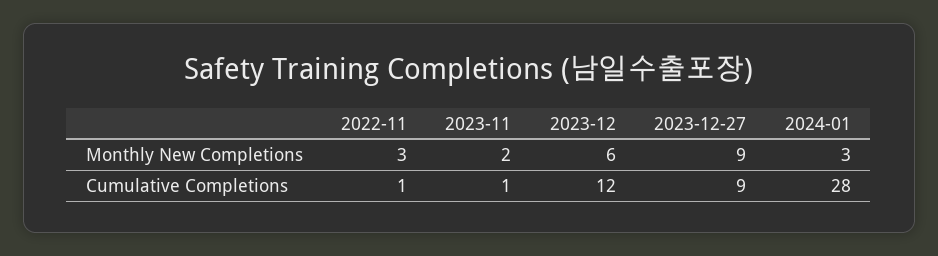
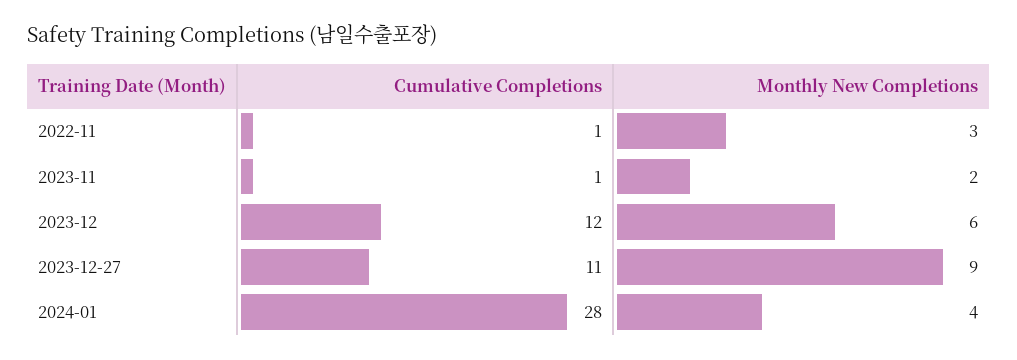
  {
    "2022-11": {
      "Monthly New Completions": 3,
      "Cumulative Completions": 1
    },
    "2023-11": {
      "Monthly New Completions": 2,
      "Cumulative Completions": 1
    },
    "2023-12": {
      "Monthly New Completions": 6,
      "Cumulative Completions": 12
    },
    "2023-12-27": {
      "Monthly New Completions": 9,
-     "Cumulative Completions": 9
+     "Cumulative Completions": 11
    },
    "2024-01": {
-     "Monthly New Completions": 3,
+     "Monthly New Completions": 4,
      "Cumulative Completions": 28
    }
  }

